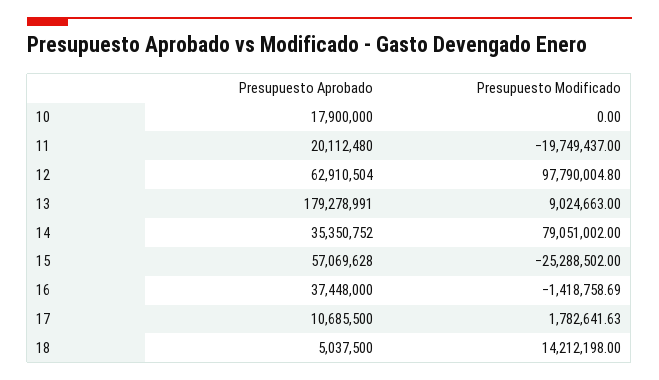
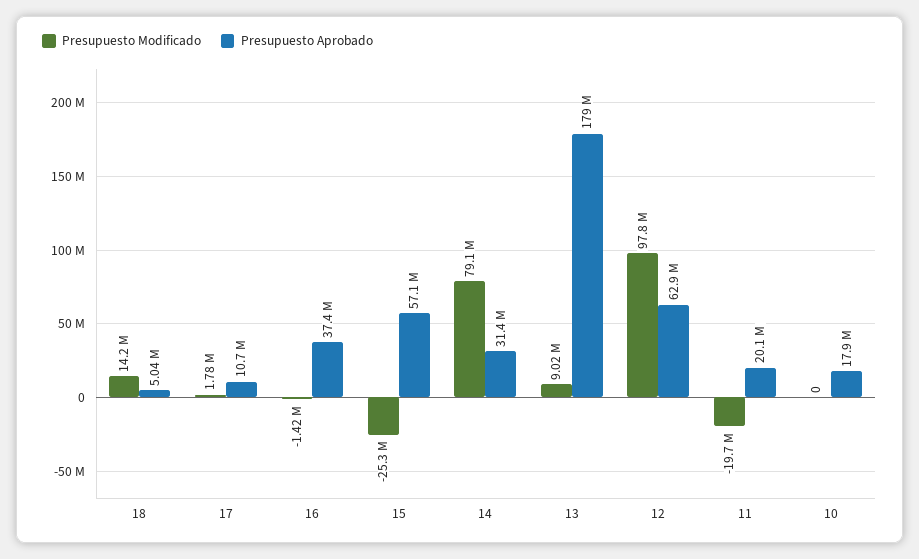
  {
    "Presupuesto Aprobado": {
      "10": 17900000,
      "11": 20112480,
      "12": 62910504,
      "13": 179278991,
-     "14": 35350752,
+     "14": 31400000,
      "15": 57069628,
      "16": 37448000,
      "17": 10685500,
      "18": 5037500
    },
    "Presupuesto Modificado": {
      "10": 0,
      "11": -19749437,
      "12": 97790004.8,
      "13": 9024663,
      "14": 79051002,
      "15": -25288502,
      "16": -1418758.69,
      "17": 1782641.63,
      "18": 14212198
    }
  }

